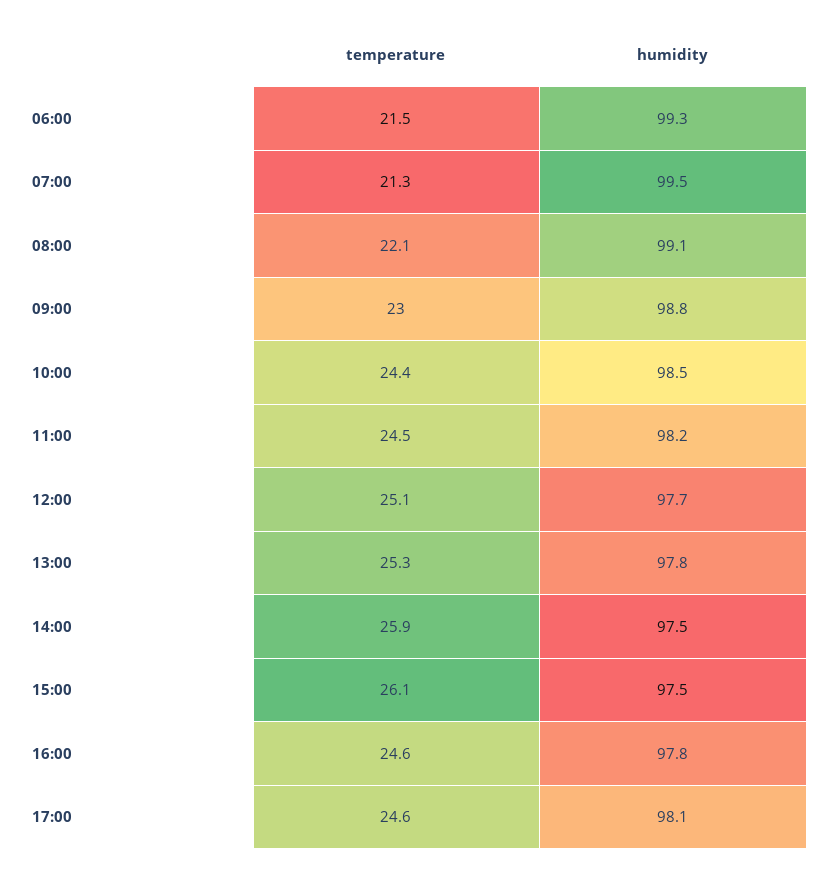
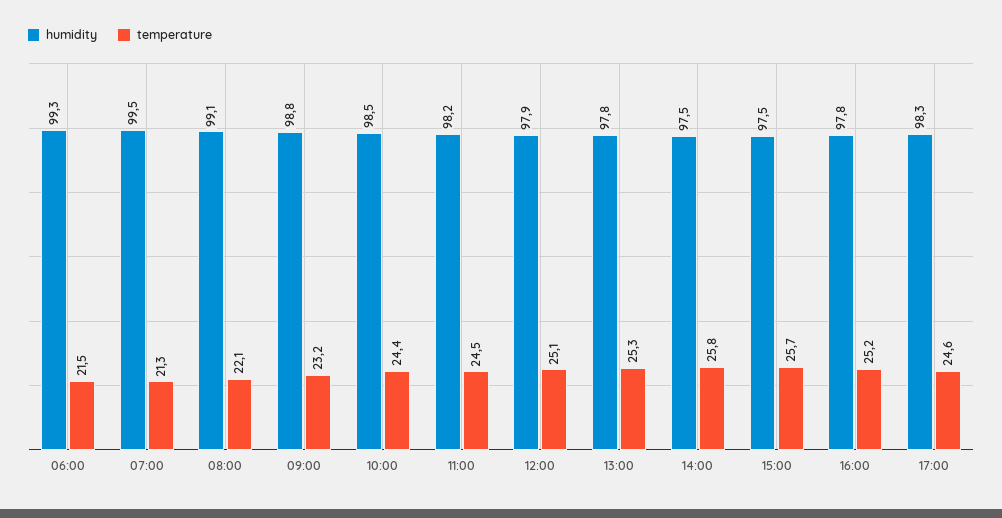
  {
    "temperature": {
      "06:00": 21.5,
      "07:00": 21.3,
      "08:00": 22.1,
-     "09:00": 23,
+     "09:00": 23.2,
      "10:00": 24.4,
      "11:00": 24.5,
      "12:00": 25.1,
      "13:00": 25.3,
-     "14:00": 25.9,
+     "14:00": 25.8,
-     "15:00": 26.1,
+     "15:00": 25.7,
-     "16:00": 24.6,
+     "16:00": 25.2,
      "17:00": 24.6
    },
    "humidity": {
      "06:00": 99.3,
      "07:00": 99.5,
      "08:00": 99.1,
      "09:00": 98.8,
      "10:00": 98.5,
      "11:00": 98.2,
-     "12:00": 97.7,
+     "12:00": 97.9,
      "13:00": 97.8,
      "14:00": 97.5,
      "15:00": 97.5,
      "16:00": 97.8,
-     "17:00": 98.1
+     "17:00": 98.3
    }
  }

